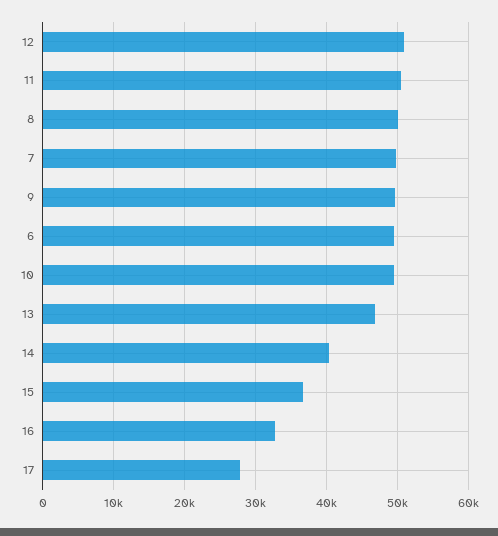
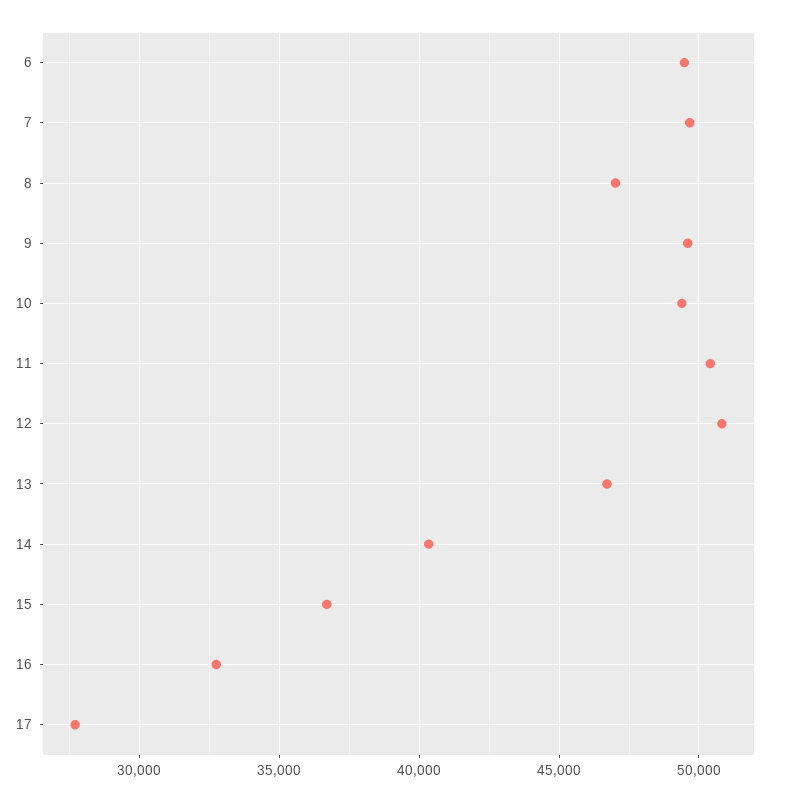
  {
    "12": 51000,
    "11": 50500,
-   "8": 50000,
+   "8": 47000,
    "7": 49500,
    "9": 49500,
    "6": 49500,
    "10": 49500,
    "13": 46500,
    "14": 40500,
    "15": 36500,
    "16": 32500,
    "17": 27500
  }

